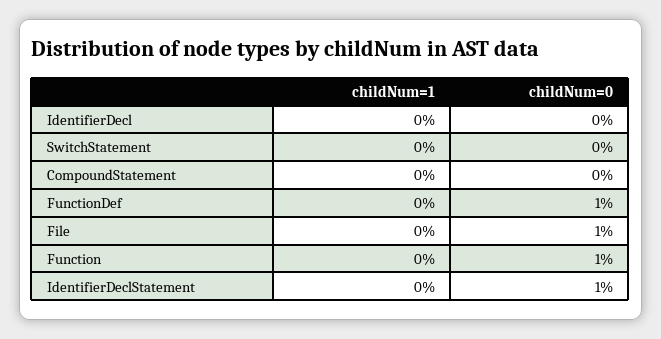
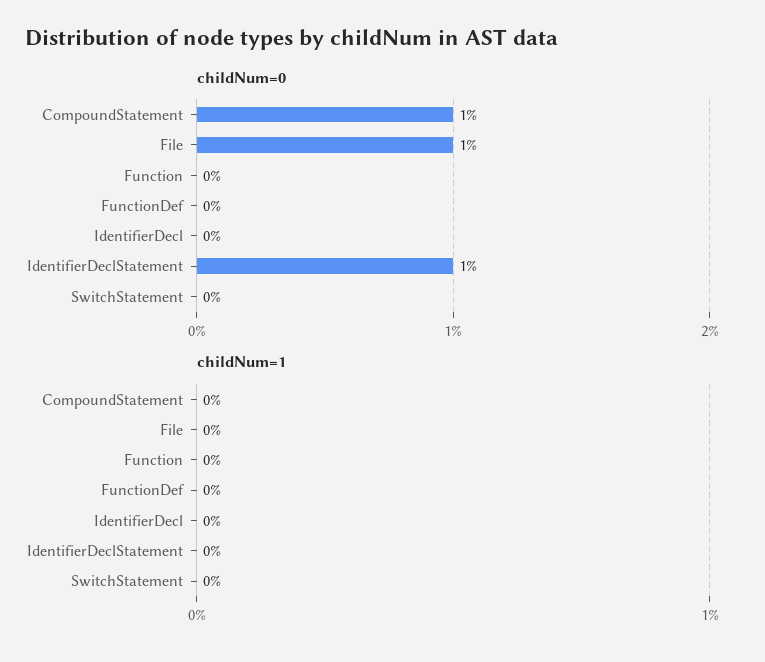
  {
    "childNum=1": {
      "IdentifierDecl": 0,
      "SwitchStatement": 0,
      "CompoundStatement": 0,
      "FunctionDef": 0,
      "File": 0,
      "Function": 0,
      "IdentifierDeclStatement": 0
    },
    "childNum=0": {
      "IdentifierDecl": 0,
      "SwitchStatement": 0,
-     "CompoundStatement": 0,
+     "CompoundStatement": 1,
-     "FunctionDef": 1,
+     "FunctionDef": 0,
      "File": 1,
-     "Function": 1,
+     "Function": 0,
      "IdentifierDeclStatement": 1
    }
  }

